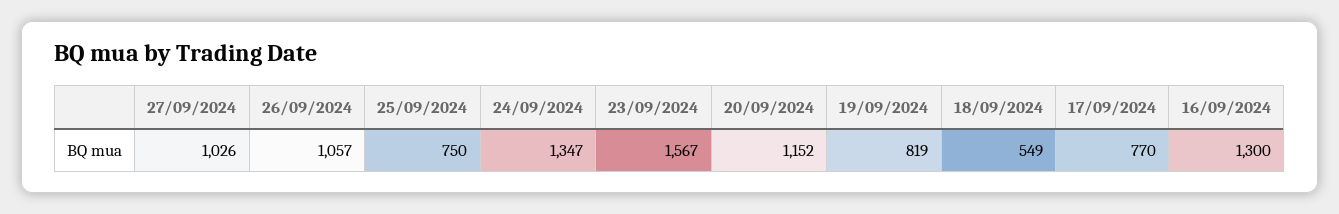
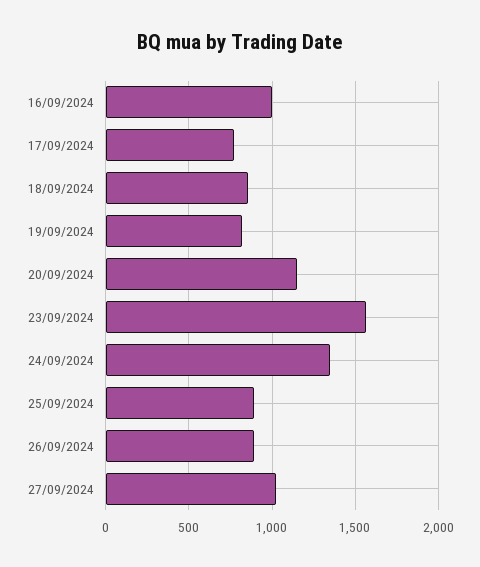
  {
    "27/09/2024": 1026,
-   "26/09/2024": 1057,
+   "26/09/2024": 900,
-   "25/09/2024": 750,
+   "25/09/2024": 900,
    "24/09/2024": 1347,
    "23/09/2024": 1567,
    "20/09/2024": 1152,
    "19/09/2024": 819,
-   "18/09/2024": 549,
+   "18/09/2024": 850,
    "17/09/2024": 770,
-   "16/09/2024": 1300
+   "16/09/2024": 1000
  }

